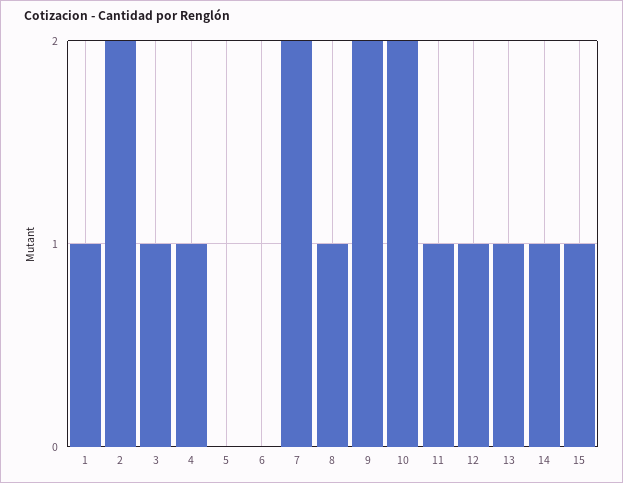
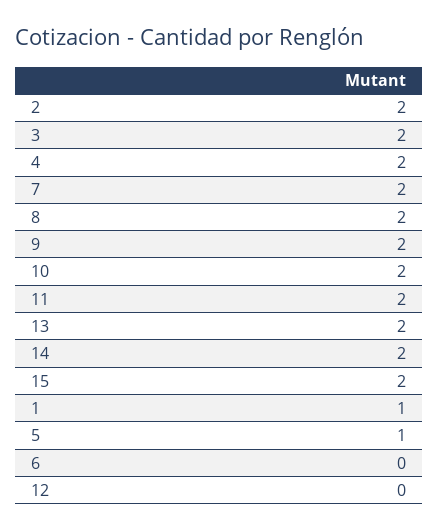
  {
    "1": 1,
    "2": 2,
-   "3": 1,
+   "3": 2,
-   "4": 1,
+   "4": 2,
-   "5": 0,
+   "5": 1,
    "6": 0,
    "7": 2,
-   "8": 1,
+   "8": 2,
    "9": 2,
    "10": 2,
-   "11": 1,
+   "11": 2,
-   "12": 1,
+   "12": 0,
-   "13": 1,
+   "13": 2,
-   "14": 1,
+   "14": 2,
-   "15": 1
+   "15": 2
  }

